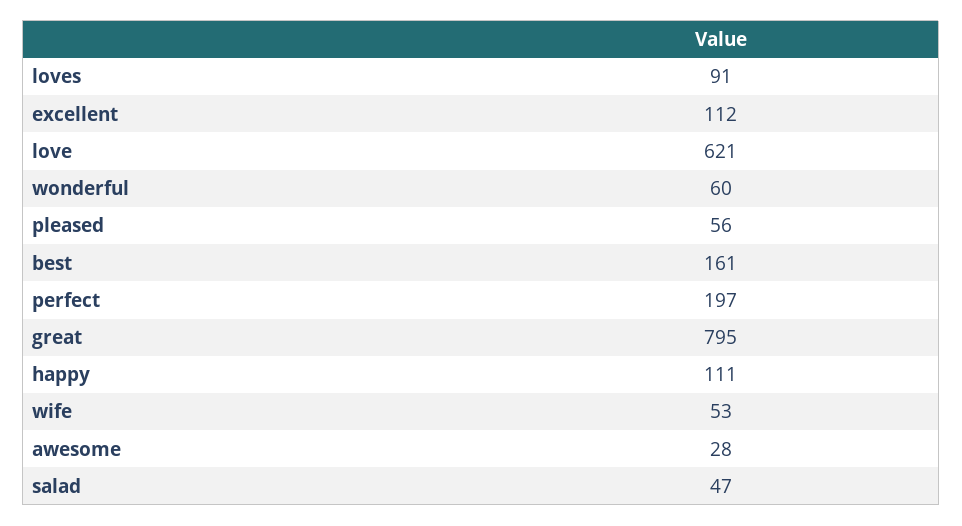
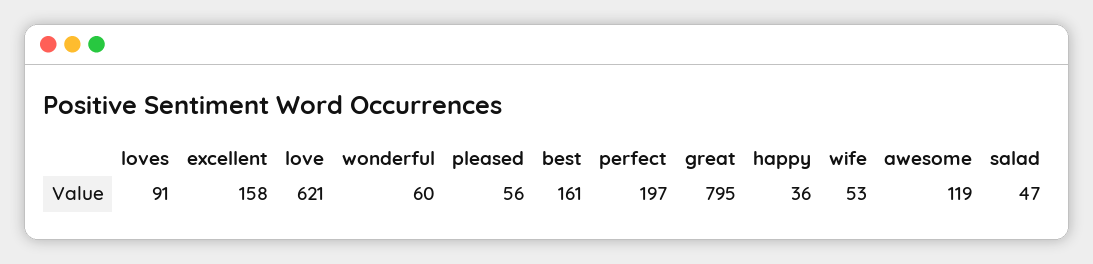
  {
    "loves": 91,
-   "excellent": 112,
+   "excellent": 158,
    "love": 621,
    "wonderful": 60,
    "pleased": 56,
    "best": 161,
    "perfect": 197,
    "great": 795,
-   "happy": 111,
+   "happy": 36,
    "wife": 53,
-   "awesome": 28,
+   "awesome": 119,
    "salad": 47
  }

